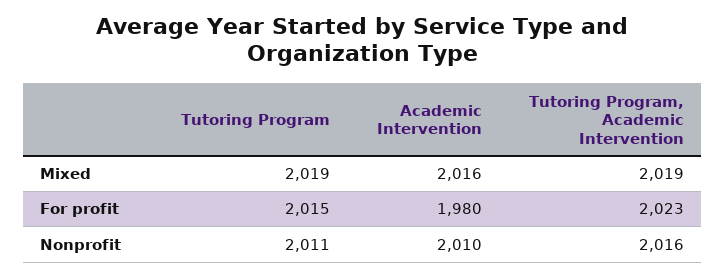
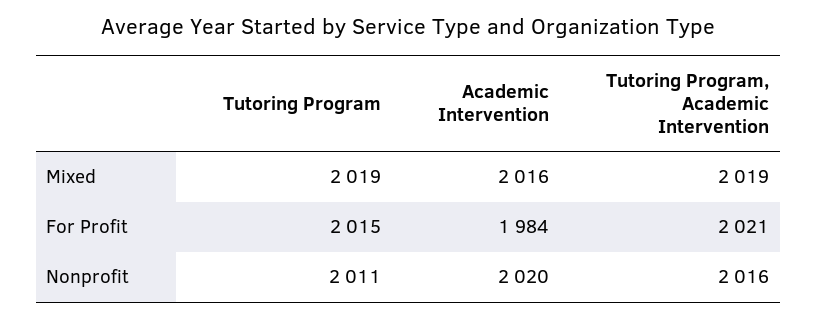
  {
    "Tutoring Program": {
      "Mixed": 2019,
      "For profit": 2015,
      "Nonprofit": 2011
    },
    "Academic Intervention": {
      "Mixed": 2016,
-     "For profit": 1980,
+     "For profit": 1984,
-     "Nonprofit": 2010
+     "Nonprofit": 2020
    },
    "Tutoring Program, Academic Intervention": {
      "Mixed": 2019,
-     "For profit": 2023,
+     "For profit": 2021,
      "Nonprofit": 2016
    }
  }

